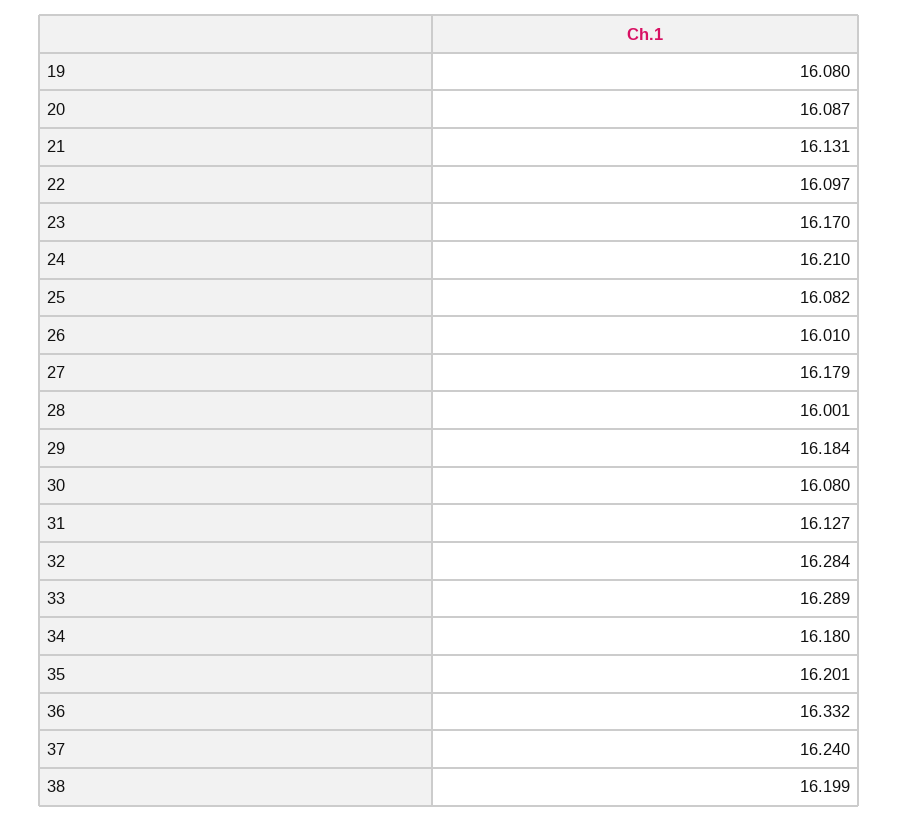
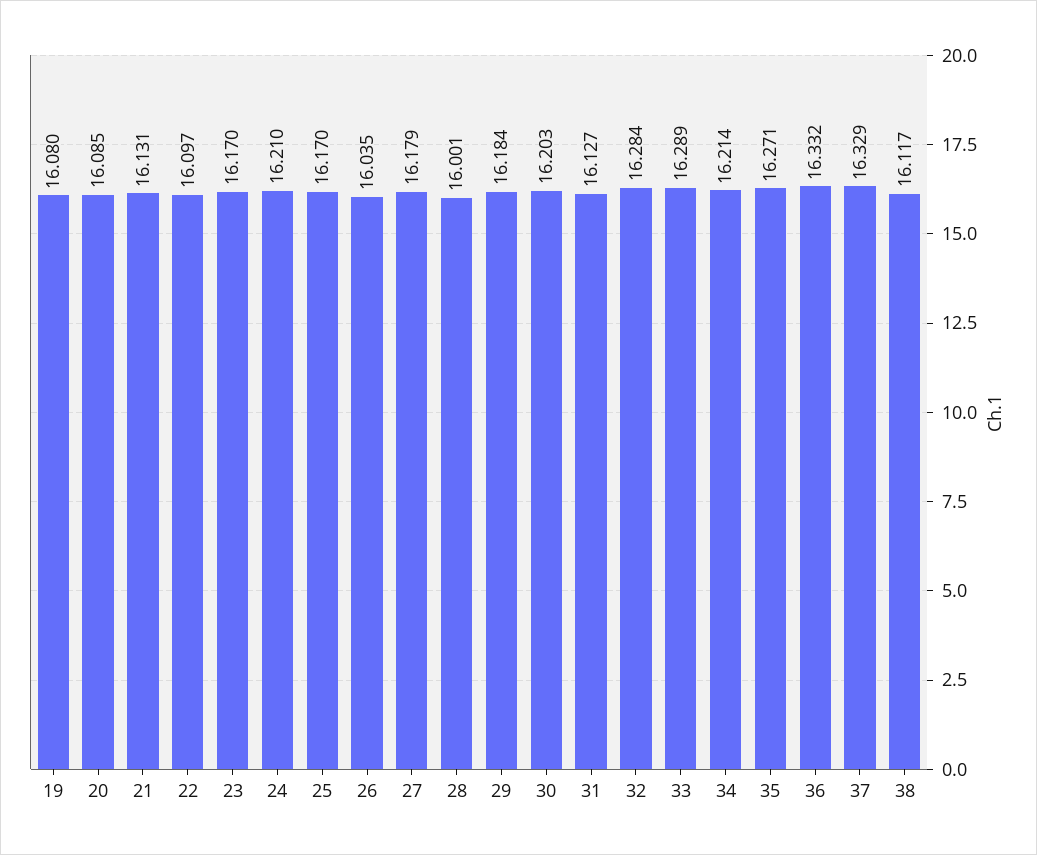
  {
    "19": 16.08,
-   "20": 16.087,
+   "20": 16.085,
    "21": 16.131,
    "22": 16.097,
    "23": 16.17,
    "24": 16.21,
-   "25": 16.082,
+   "25": 16.17,
-   "26": 16.01,
+   "26": 16.035,
    "27": 16.179,
    "28": 16.001,
    "29": 16.184,
-   "30": 16.08,
+   "30": 16.203,
    "31": 16.127,
    "32": 16.284,
    "33": 16.289,
-   "34": 16.18,
+   "34": 16.214,
-   "35": 16.201,
+   "35": 16.271,
    "36": 16.332,
-   "37": 16.24,
+   "37": 16.329,
-   "38": 16.199
+   "38": 16.117
  }

